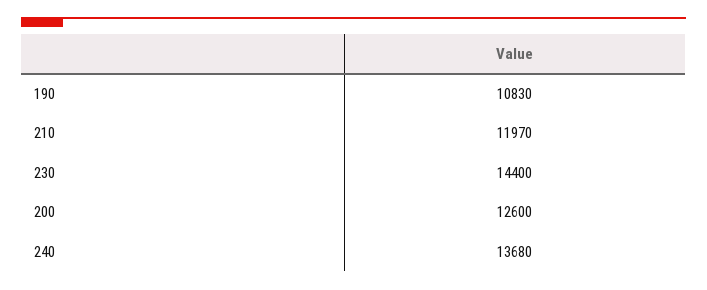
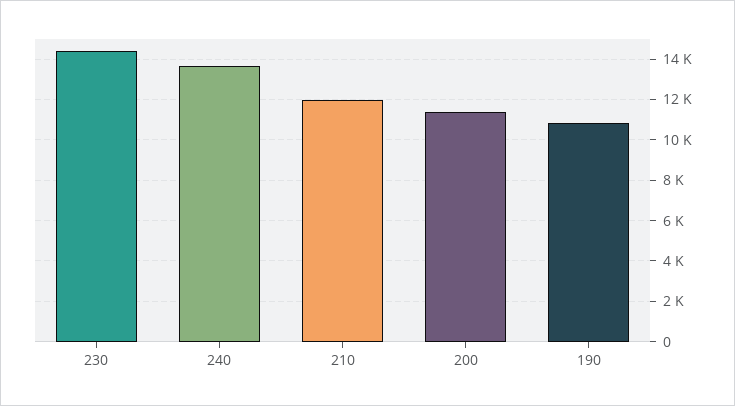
  {
    "190": 10830,
    "210": 11970,
    "230": 14400,
-   "200": 12600,
+   "200": 11500,
    "240": 13680
  }

